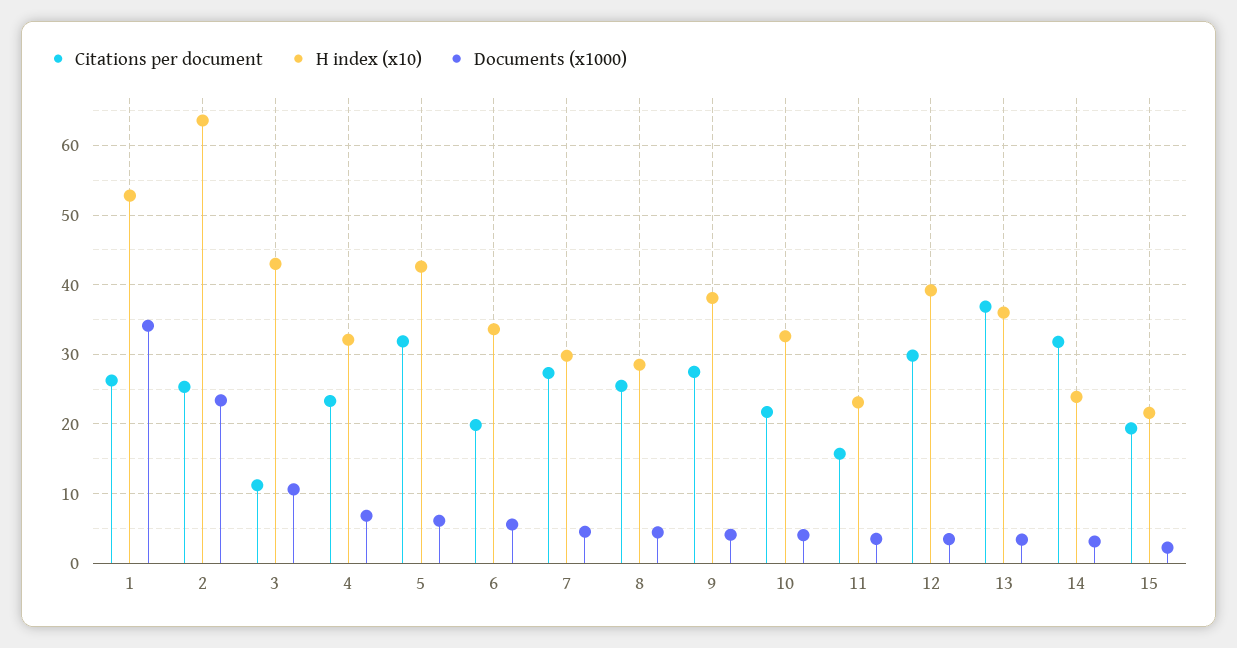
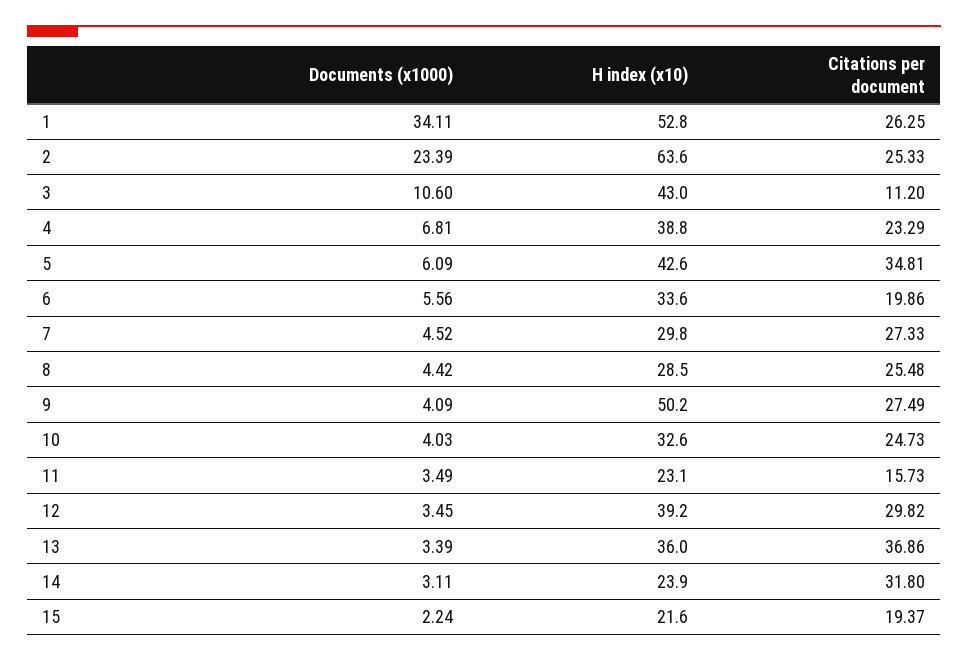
  {
    "Citations per document": {
      "1": 26.25,
      "2": 25.33,
      "3": 11.2,
      "4": 23.29,
-     "5": 32,
+     "5": 34.81,
      "6": 19.86,
      "7": 27.33,
      "8": 25.48,
      "9": 27.49,
-     "10": 22,
+     "10": 24.73,
      "11": 15.73,
      "12": 29.82,
      "13": 36.86,
      "14": 31.8,
      "15": 19.37
    },
    "H index (x10)": {
      "1": 52.8,
      "2": 63.6,
      "3": 43,
-     "4": 32,
+     "4": 38.8,
      "5": 42.6,
      "6": 33.6,
      "7": 29.8,
      "8": 28.5,
-     "9": 38,
+     "9": 50.2,
      "10": 32.6,
      "11": 23.1,
      "12": 39.2,
      "13": 36,
      "14": 23.9,
      "15": 21.6
    },
    "Documents (x1000)": {
      "1": 34.11,
      "2": 23.39,
      "3": 10.6,
      "4": 6.81,
      "5": 6.09,
      "6": 5.56,
      "7": 4.52,
      "8": 4.42,
      "9": 4.09,
      "10": 4.03,
      "11": 3.49,
      "12": 3.45,
      "13": 3.39,
      "14": 3.11,
      "15": 2.24
    }
  }

